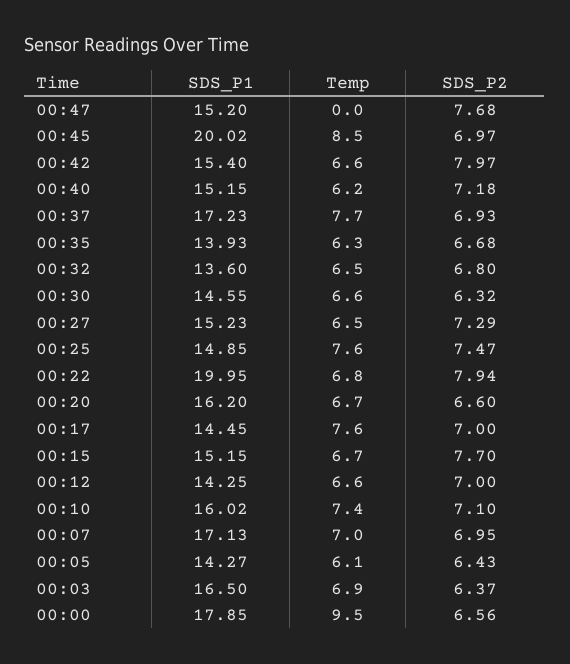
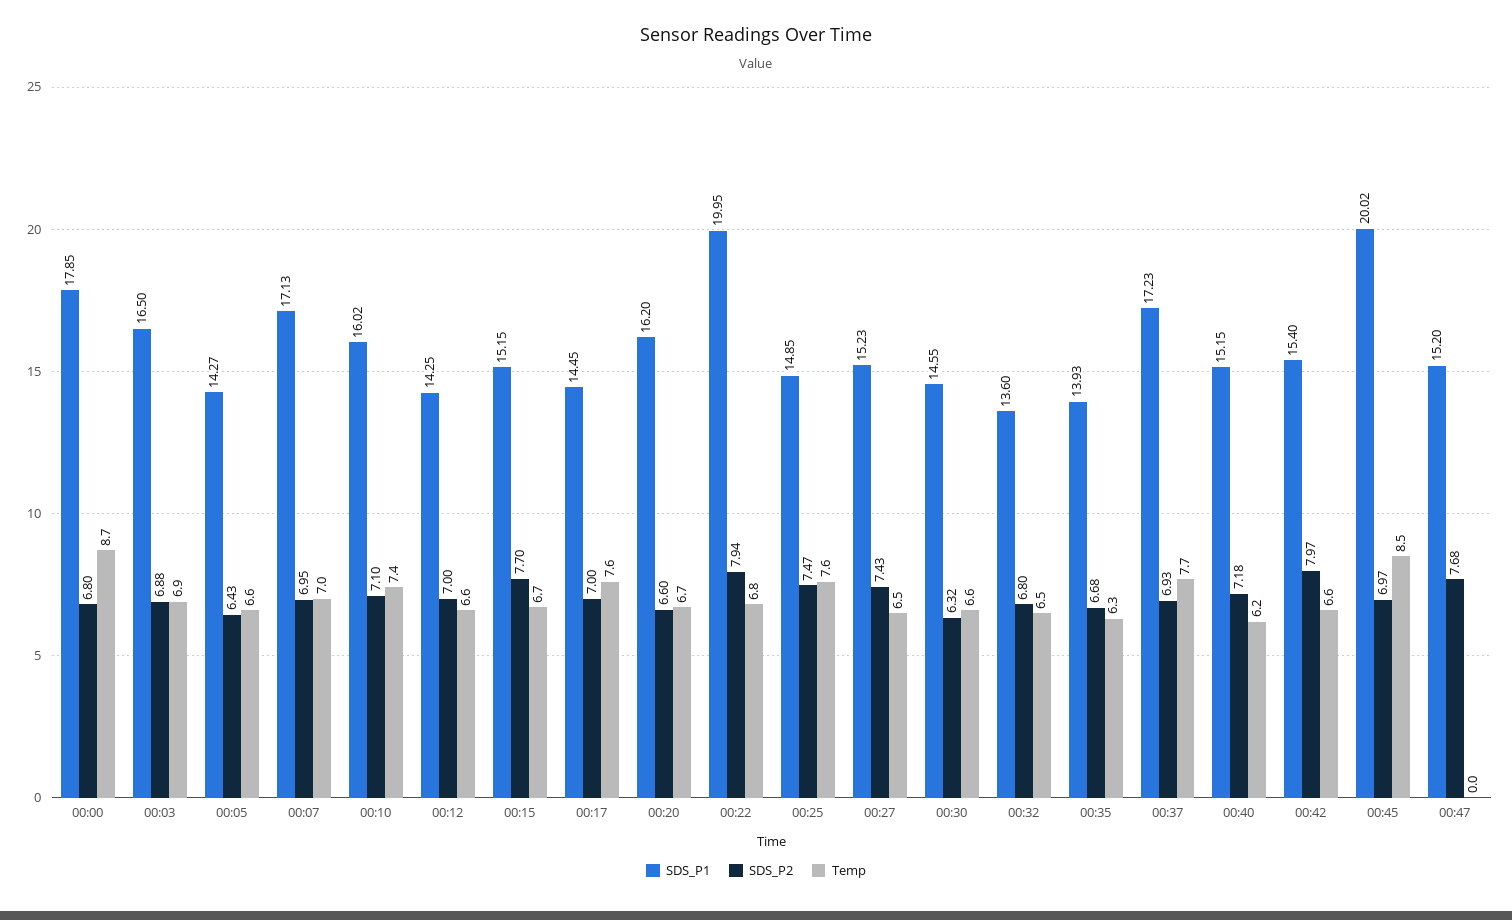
  {
    "SDS_P1": {
      "00:47": 15.2,
      "00:45": 20.02,
      "00:42": 15.4,
      "00:40": 15.15,
      "00:37": 17.23,
      "00:35": 13.93,
      "00:32": 13.6,
      "00:30": 14.55,
      "00:27": 15.23,
      "00:25": 14.85,
      "00:22": 19.95,
      "00:20": 16.2,
      "00:17": 14.45,
      "00:15": 15.15,
      "00:12": 14.25,
      "00:10": 16.02,
      "00:07": 17.13,
      "00:05": 14.27,
      "00:03": 16.5,
      "00:00": 17.85
    },
    "Temp": {
      "00:47": 0,
      "00:45": 8.5,
      "00:42": 6.6,
      "00:40": 6.2,
      "00:37": 7.7,
      "00:35": 6.3,
      "00:32": 6.5,
      "00:30": 6.6,
      "00:27": 6.5,
      "00:25": 7.6,
      "00:22": 6.8,
      "00:20": 6.7,
      "00:17": 7.6,
      "00:15": 6.7,
      "00:12": 6.6,
      "00:10": 7.4,
      "00:07": 7,
-     "00:05": 6.1,
+     "00:05": 6.6,
      "00:03": 6.9,
-     "00:00": 9.5
+     "00:00": 8.7
    },
    "SDS_P2": {
      "00:47": 7.68,
      "00:45": 6.97,
      "00:42": 7.97,
      "00:40": 7.18,
      "00:37": 6.93,
      "00:35": 6.68,
      "00:32": 6.8,
      "00:30": 6.32,
-     "00:27": 7.29,
+     "00:27": 7.43,
      "00:25": 7.47,
      "00:22": 7.94,
      "00:20": 6.6,
      "00:17": 7,
      "00:15": 7.7,
      "00:12": 7,
      "00:10": 7.1,
      "00:07": 6.95,
      "00:05": 6.43,
-     "00:03": 6.37,
+     "00:03": 6.88,
-     "00:00": 6.56
+     "00:00": 6.8
    }
  }

